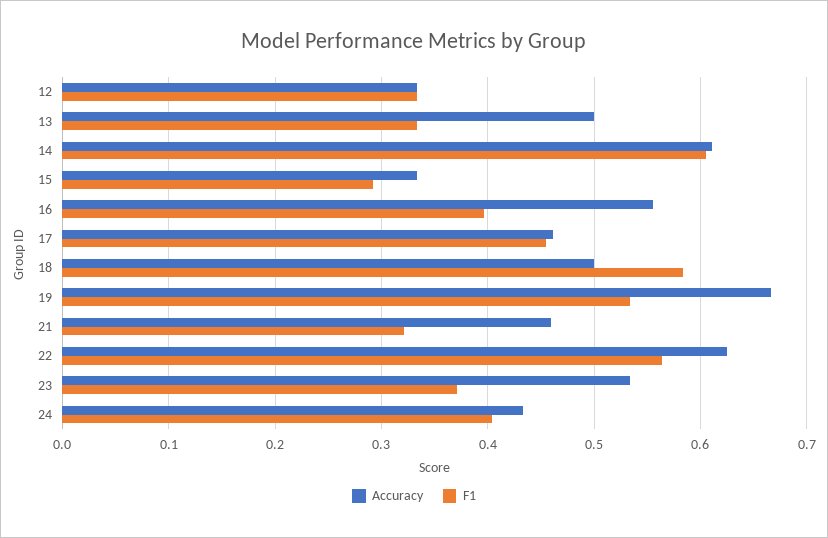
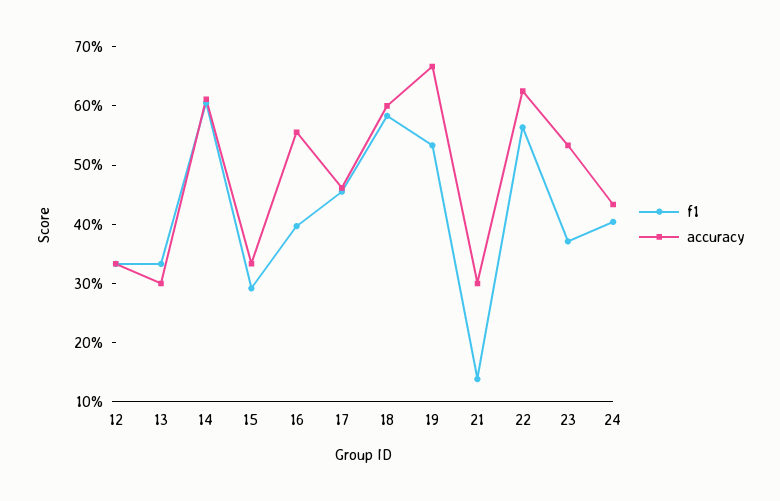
  {
    "Accuracy": {
      "12": 0.33,
-     "13": 0.5,
+     "13": 0.3,
      "14": 0.61,
      "15": 0.33,
      "16": 0.56,
      "17": 0.46,
-     "18": 0.5,
+     "18": 0.6,
      "19": 0.67,
-     "21": 0.46,
+     "21": 0.3,
      "22": 0.63,
      "23": 0.53,
      "24": 0.43
    },
    "F1": {
      "12": 0.33,
      "13": 0.33,
      "14": 0.61,
      "15": 0.29,
      "16": 0.4,
      "17": 0.46,
      "18": 0.58,
      "19": 0.53,
-     "21": 0.32,
+     "21": 0.14,
      "22": 0.56,
      "23": 0.37,
      "24": 0.4
    }
  }

